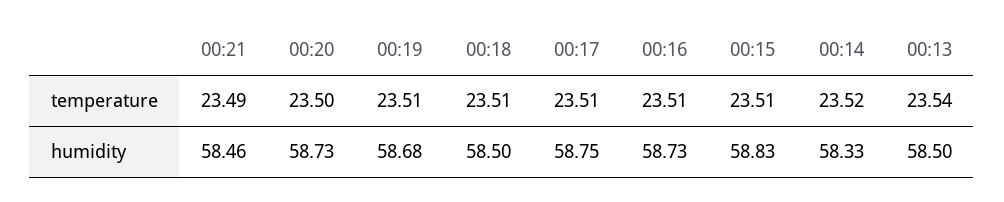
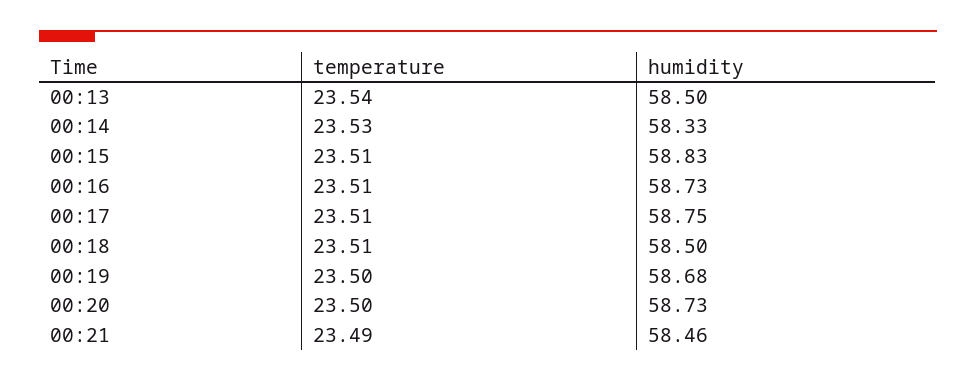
  {
    "00:21": {
      "temperature": 23.49,
      "humidity": 58.46
    },
    "00:20": {
      "temperature": 23.5,
      "humidity": 58.73
    },
    "00:19": {
-     "temperature": 23.51,
+     "temperature": 23.5,
      "humidity": 58.68
    },
    "00:18": {
      "temperature": 23.51,
      "humidity": 58.5
    },
    "00:17": {
      "temperature": 23.51,
      "humidity": 58.75
    },
    "00:16": {
      "temperature": 23.51,
      "humidity": 58.73
    },
    "00:15": {
      "temperature": 23.51,
      "humidity": 58.83
    },
    "00:14": {
-     "temperature": 23.52,
+     "temperature": 23.53,
      "humidity": 58.33
    },
    "00:13": {
      "temperature": 23.54,
      "humidity": 58.5
    }
  }

